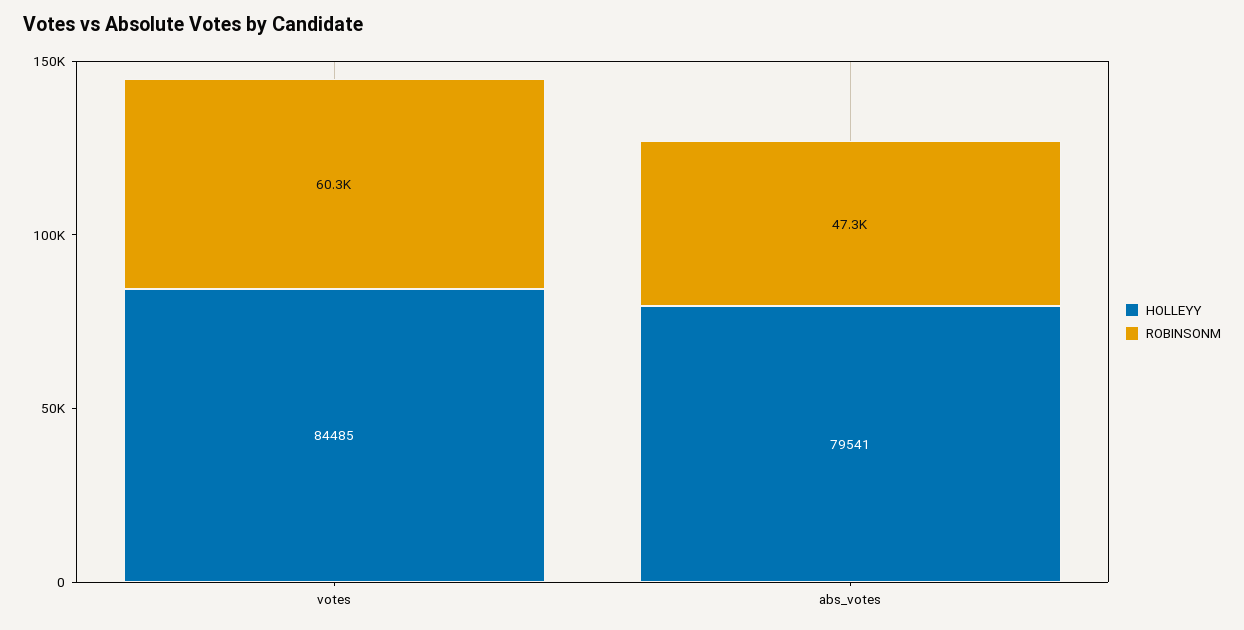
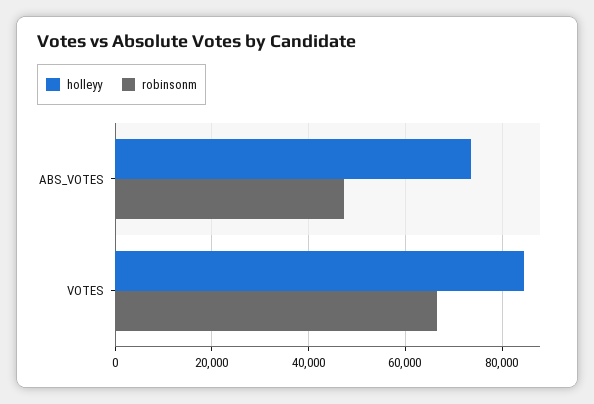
  {
    "HOLLEYY": {
      "votes": 84485,
-     "abs_votes": 79541
+     "abs_votes": 74000
    },
    "ROBINSONM": {
-     "votes": 60300,
+     "votes": 66000,
      "abs_votes": 47300
    }
  }

